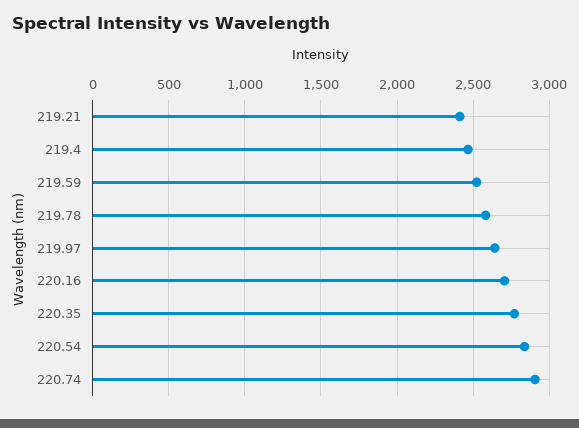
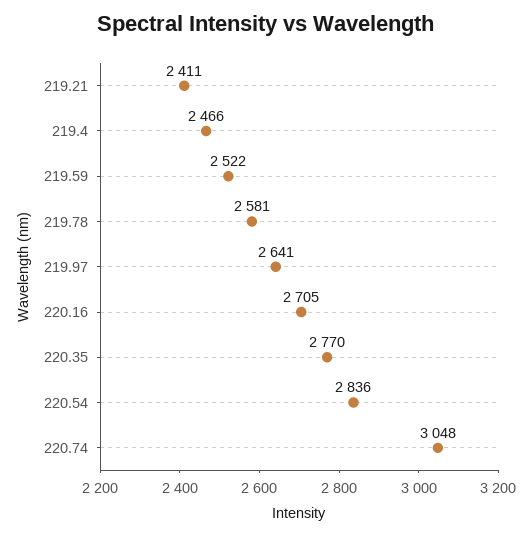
  {
    "219.21": 2411,
    "219.4": 2466,
    "219.59": 2522,
    "219.78": 2581,
    "219.97": 2641,
    "220.16": 2705,
    "220.35": 2770,
    "220.54": 2836,
-   "220.74": 2900
+   "220.74": 3048
  }

